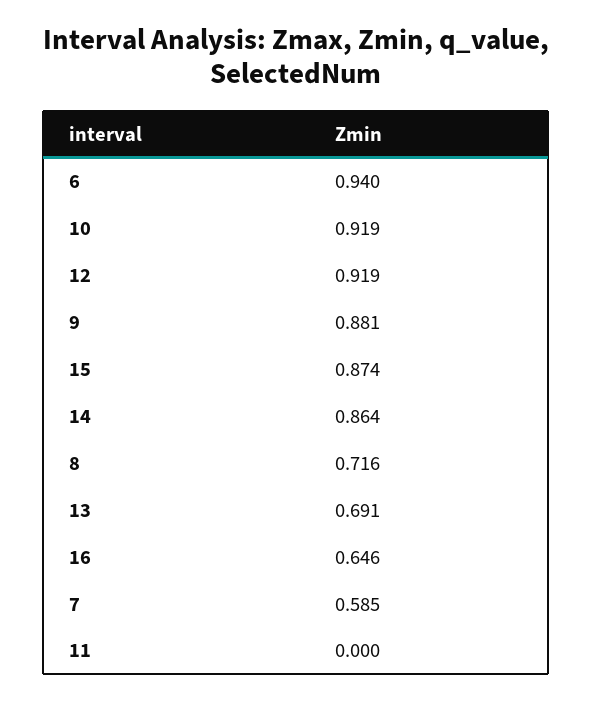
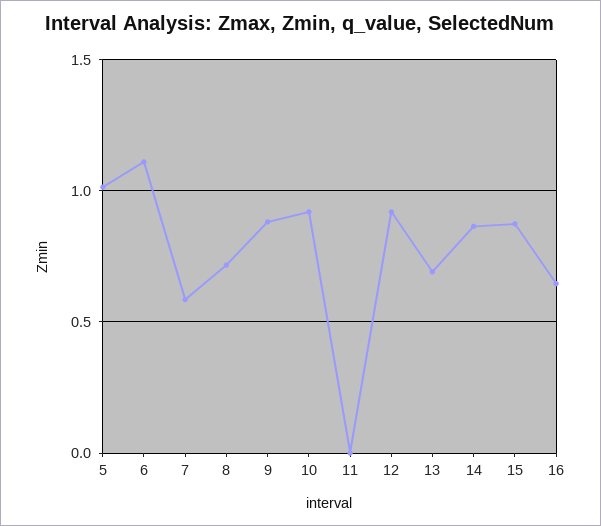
  {
-   "6": 0.94,
+   "6": 1.1,
    "10": 0.919,
    "12": 0.919,
    "9": 0.881,
    "15": 0.874,
    "14": 0.864,
    "8": 0.716,
    "13": 0.691,
    "16": 0.646,
    "7": 0.585,
-   "11": 0
+   "11": 0,
+   "5": 1
  }

